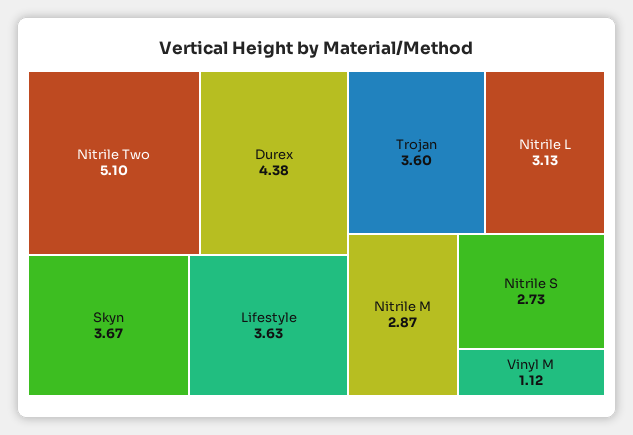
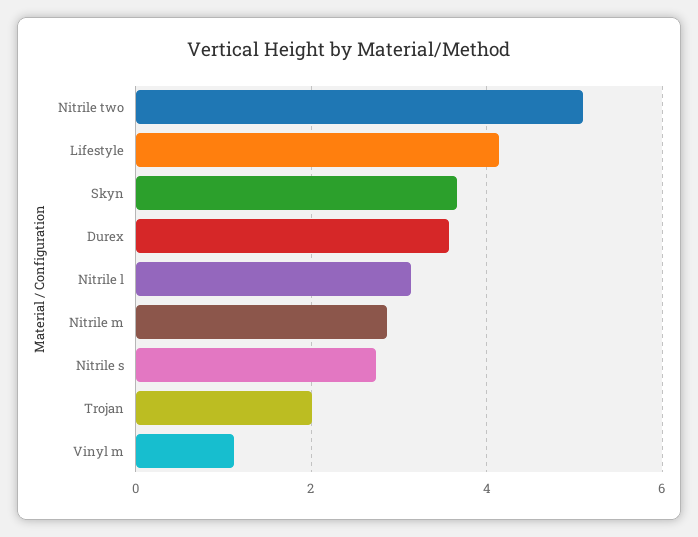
  {
    "Nitrile Two": 5.1,
-   "Durex": 4.38,
+   "Durex": 3.6,
    "Skyn": 3.67,
-   "Lifestyle": 3.63,
+   "Lifestyle": 4.2,
-   "Trojan": 3.6,
+   "Trojan": 2,
    "Nitrile L": 3.13,
    "Nitrile M": 2.87,
    "Nitrile S": 2.73,
    "Vinyl M": 1.12
  }

